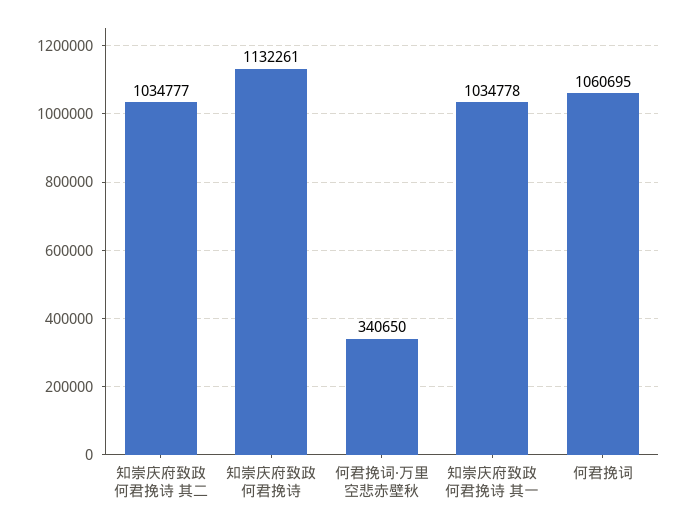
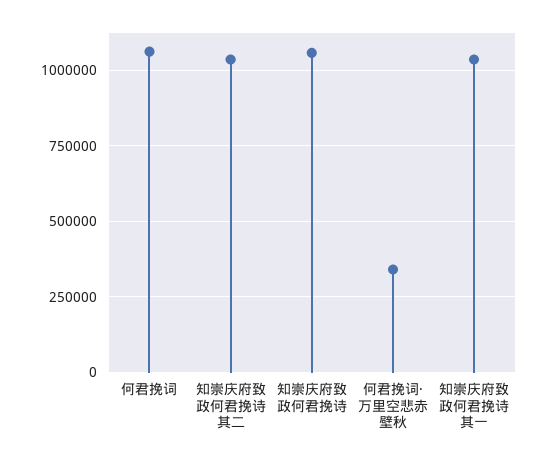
  {
    "知崇庆府致政何君挽诗 其二": 1034777,
-   "知崇庆府致政何君挽诗": 1132261,
+   "知崇庆府致政何君挽诗": 1050000,
    "何君挽词·万里空悲赤壁秋": 340650,
    "知崇庆府致政何君挽诗 其一": 1034778,
    "何君挽词": 1060695
  }

